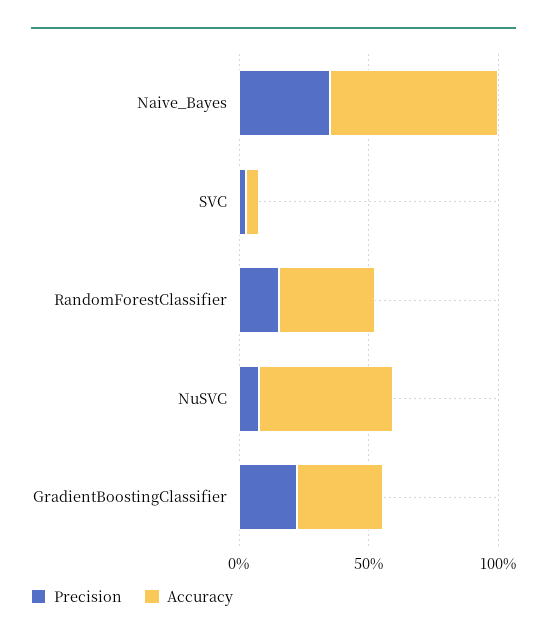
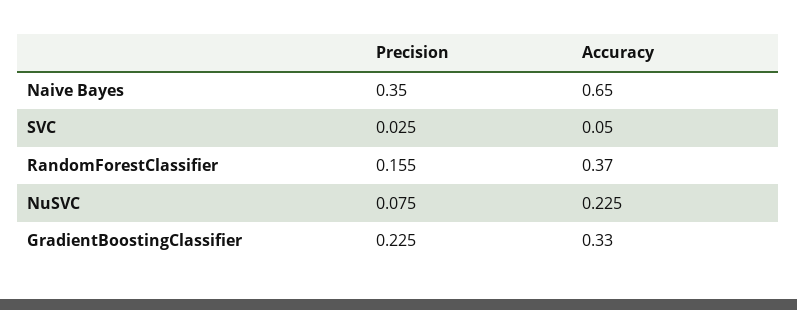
  {
    "Precision": {
      "Naive_Bayes": 0.35,
      "SVC": 0.025,
      "RandomForestClassifier": 0.155,
      "NuSVC": 0.075,
      "GradientBoostingClassifier": 0.225
    },
    "Accuracy": {
      "Naive_Bayes": 0.65,
      "SVC": 0.05,
      "RandomForestClassifier": 0.37,
-     "NuSVC": 0.5,
+     "NuSVC": 0.225,
      "GradientBoostingClassifier": 0.33
    }
  }

